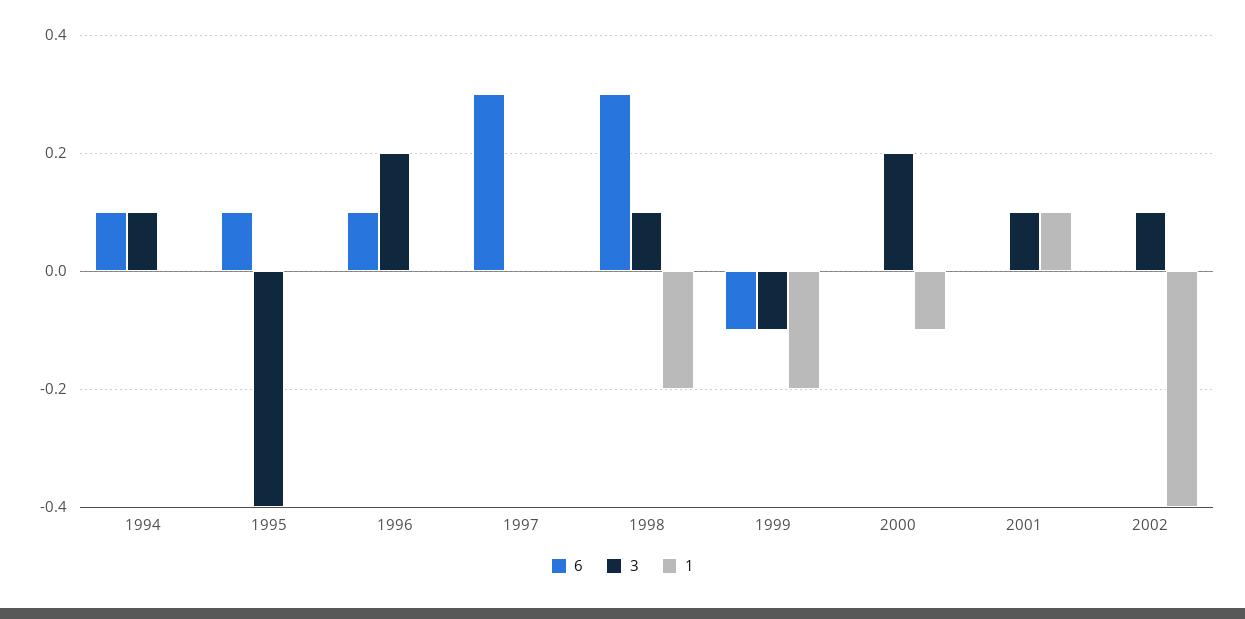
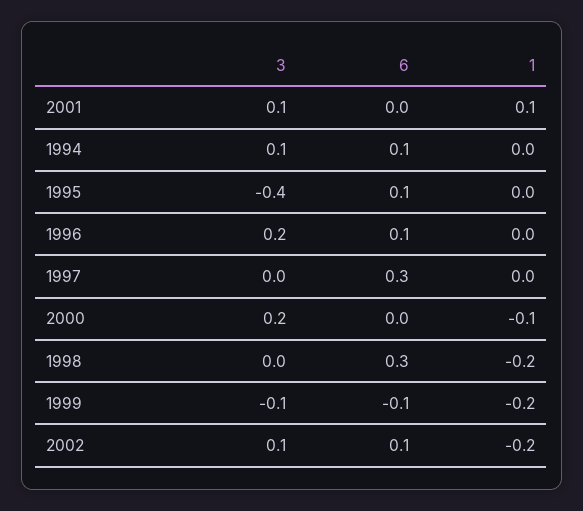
  {
    "6": {
      "1994": 0.1,
      "1995": 0.1,
      "1996": 0.1,
      "1997": 0.3,
      "1998": 0.3,
      "1999": -0.1,
      "2000": 0,
      "2001": 0,
-     "2002": 0
+     "2002": 0.1
    },
    "3": {
      "1994": 0.1,
      "1995": -0.4,
      "1996": 0.2,
      "1997": 0,
-     "1998": 0.1,
+     "1998": 0,
      "1999": -0.1,
      "2000": 0.2,
      "2001": 0.1,
      "2002": 0.1
    },
    "1": {
      "1994": 0,
      "1995": 0,
      "1996": 0,
      "1997": 0,
      "1998": -0.2,
      "1999": -0.2,
      "2000": -0.1,
      "2001": 0.1,
-     "2002": -0.4
+     "2002": -0.2
    }
  }

